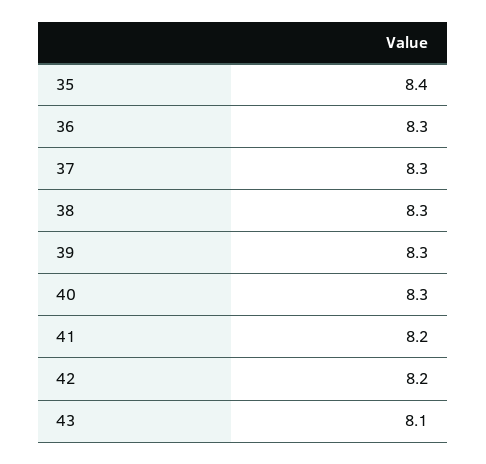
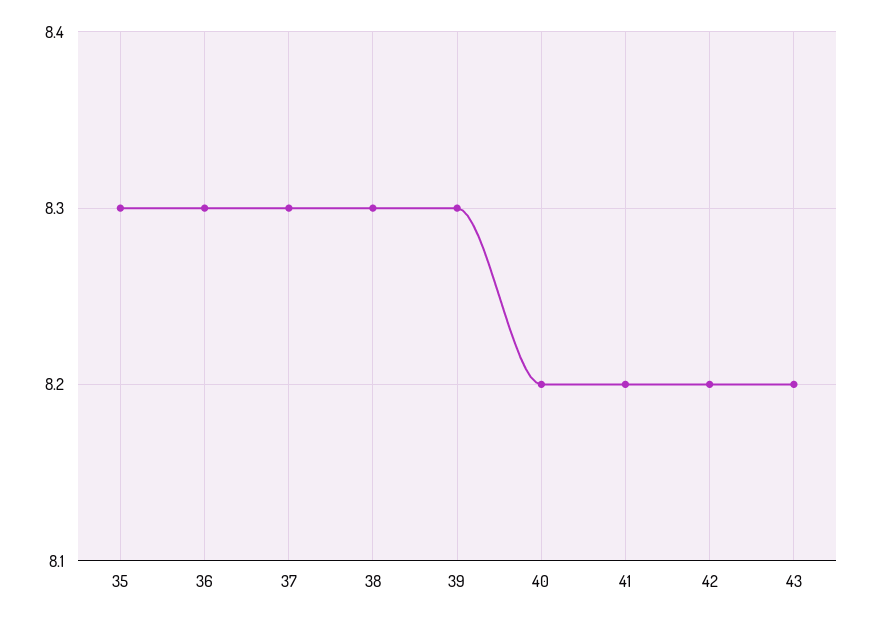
  {
-   "35": 8.4,
+   "35": 8.3,
    "36": 8.3,
    "37": 8.3,
    "38": 8.3,
    "39": 8.3,
-   "40": 8.3,
+   "40": 8.2,
    "41": 8.2,
    "42": 8.2,
-   "43": 8.1
+   "43": 8.2
  }

